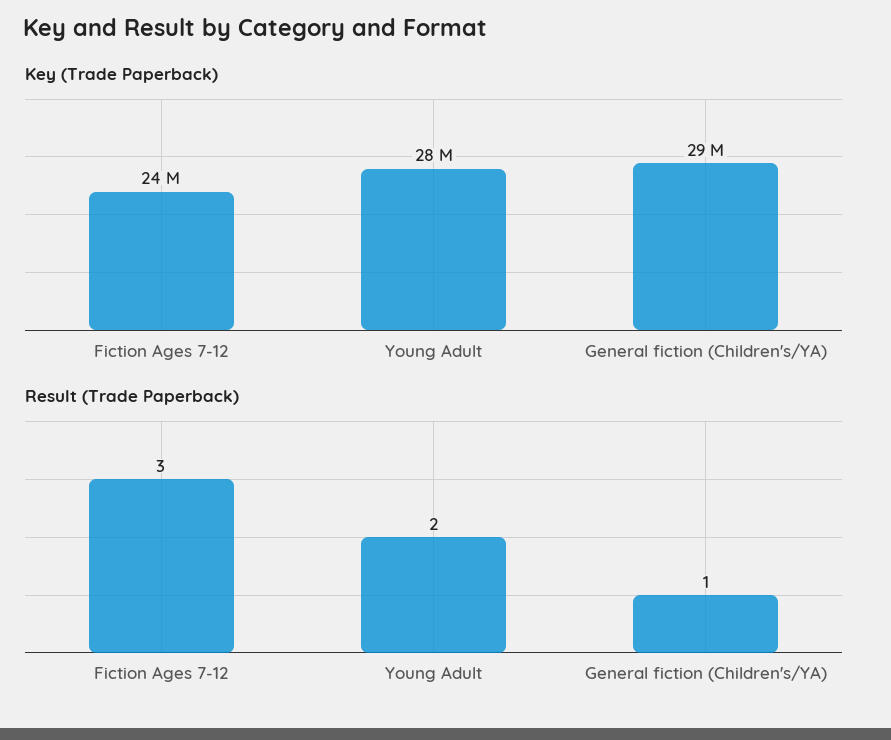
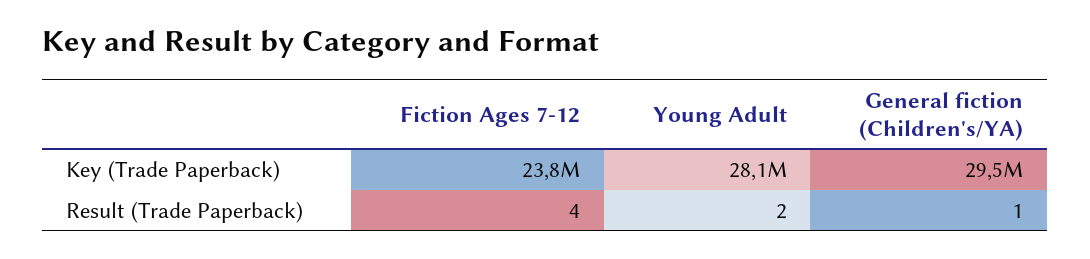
  {
    "Key (Trade Paperback)": {
      "Fiction Ages 7-12": 23800000,
      "Young Adult": 28100000,
      "General fiction (Children's/YA)": 29500000
    },
    "Result (Trade Paperback)": {
-     "Fiction Ages 7-12": 3,
+     "Fiction Ages 7-12": 4,
      "Young Adult": 2,
      "General fiction (Children's/YA)": 1
    }
  }

